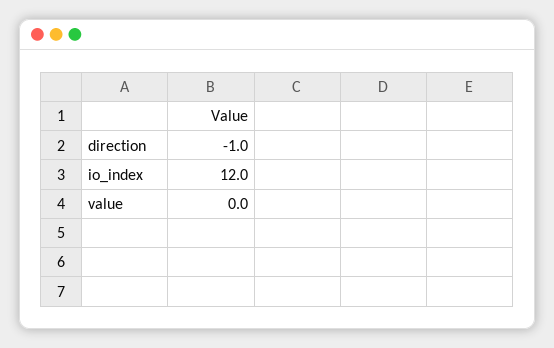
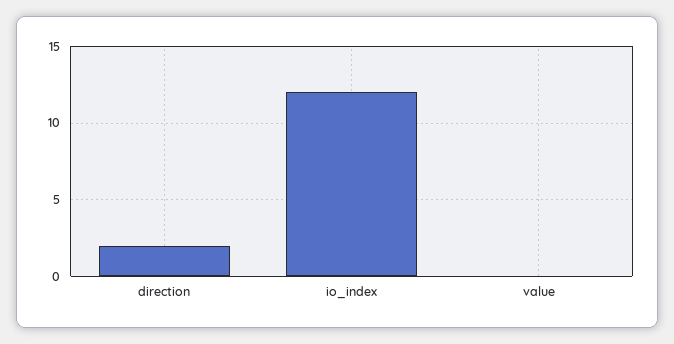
  {
-   "direction": -1,
+   "direction": 2,
    "io_index": 12,
    "value": 0
  }

